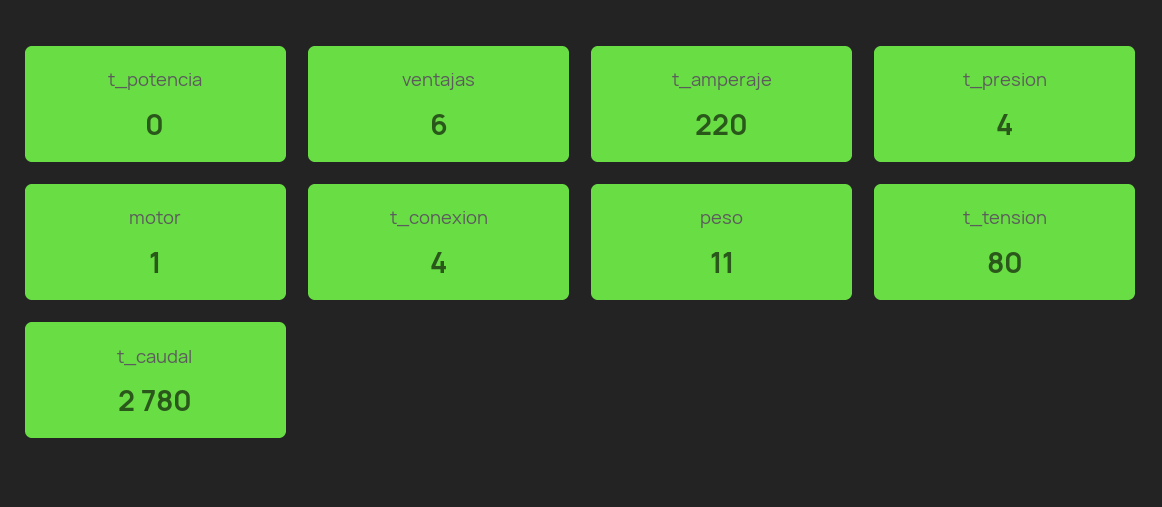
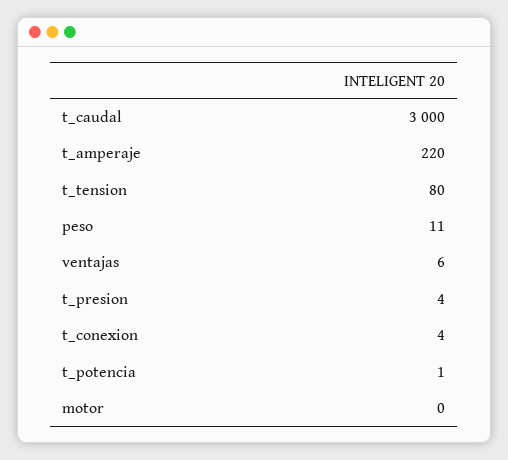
  {
-   "t_potencia": 0,
+   "t_potencia": 1,
    "ventajas": 6,
    "t_amperaje": 220,
    "t_presion": 4,
-   "motor": 1,
+   "motor": 0,
    "t_conexion": 4,
    "peso": 11,
    "t_tension": 80,
-   "t_caudal": 2780
+   "t_caudal": 3000
  }

